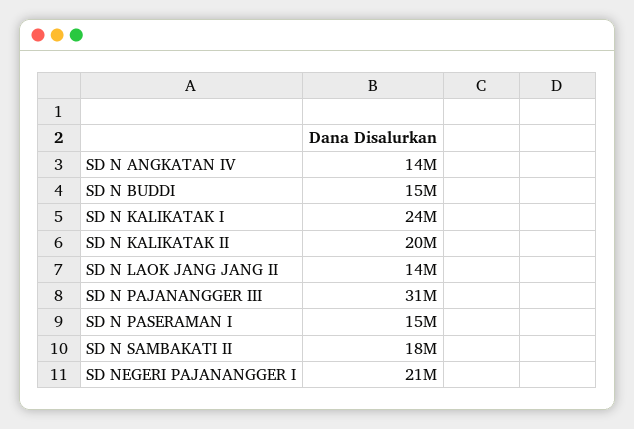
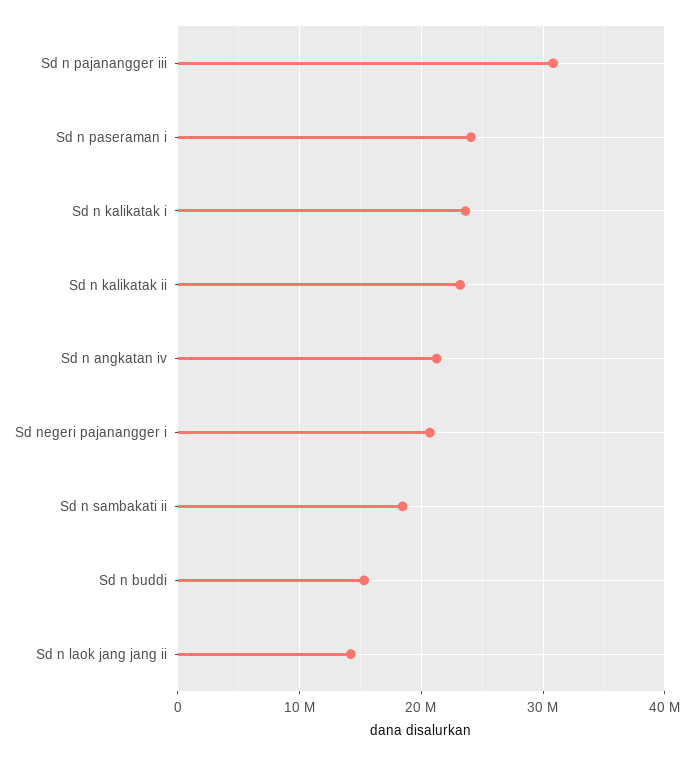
  {
-   "SD N ANGKATAN IV": 14000000,
+   "SD N ANGKATAN IV": 21000000,
    "SD N BUDDI": 15000000,
    "SD N KALIKATAK I": 24000000,
-   "SD N KALIKATAK II": 20000000,
+   "SD N KALIKATAK II": 23000000,
    "SD N LAOK JANG JANG II": 14000000,
    "SD N PAJANANGGER III": 31000000,
-   "SD N PASERAMAN I": 15000000,
+   "SD N PASERAMAN I": 24000000,
    "SD N SAMBAKATI II": 18000000,
    "SD NEGERI PAJANANGGER I": 21000000
  }

